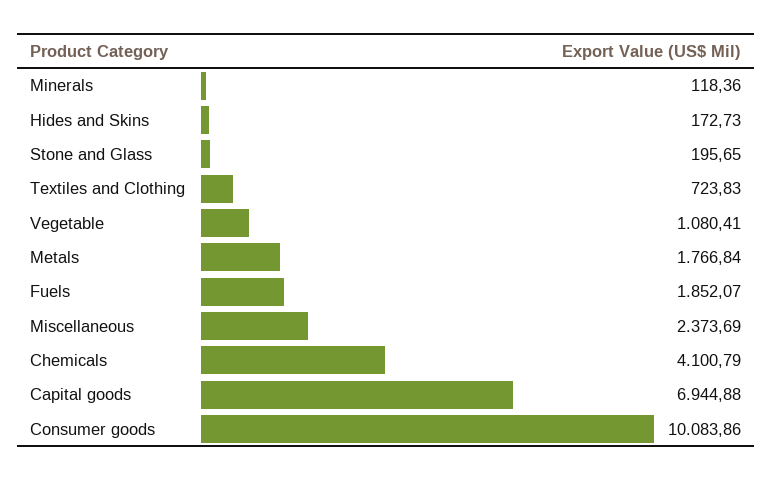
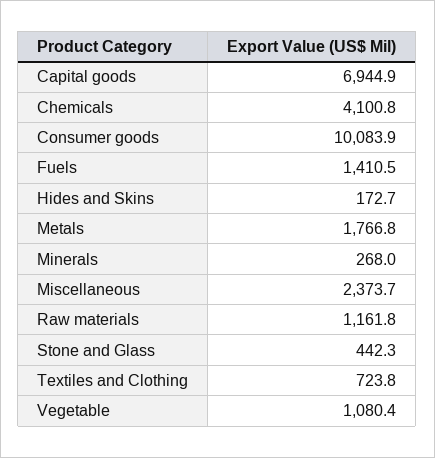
  {
-   "Minerals": 118.36,
+   "Minerals": 268,
    "Hides and Skins": 172.73,
-   "Stone and Glass": 195.65,
+   "Stone and Glass": 442.3,
    "Textiles and Clothing": 723.83,
    "Vegetable": 1080.41,
    "Metals": 1766.84,
-   "Fuels": 1852.07,
+   "Fuels": 1410.5,
    "Miscellaneous": 2373.69,
    "Chemicals": 4100.79,
    "Capital goods": 6944.88,
-   "Consumer goods": 10083.86
+   "Consumer goods": 10083.86,
+   "Raw materials": 1161.8
  }

